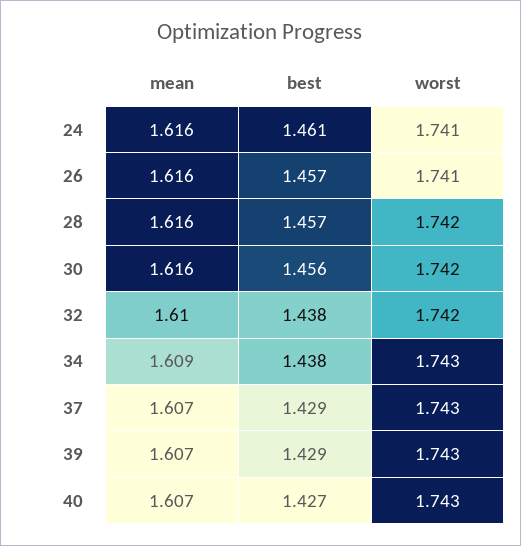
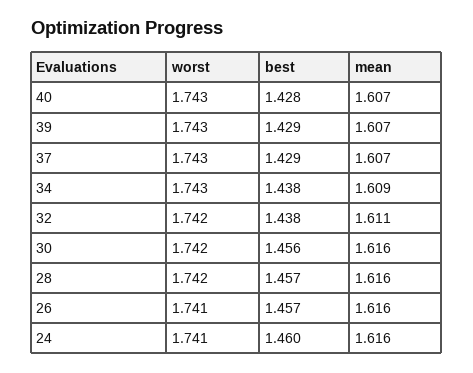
  {
    "mean": {
      "24": 1.616,
      "26": 1.616,
      "28": 1.616,
      "30": 1.616,
-     "32": 1.61,
+     "32": 1.611,
      "34": 1.609,
      "37": 1.607,
      "39": 1.607,
      "40": 1.607
    },
    "best": {
-     "24": 1.461,
+     "24": 1.46,
      "26": 1.457,
      "28": 1.457,
      "30": 1.456,
      "32": 1.438,
      "34": 1.438,
      "37": 1.429,
      "39": 1.429,
-     "40": 1.427
+     "40": 1.428
    },
    "worst": {
      "24": 1.741,
      "26": 1.741,
      "28": 1.742,
      "30": 1.742,
      "32": 1.742,
      "34": 1.743,
      "37": 1.743,
      "39": 1.743,
      "40": 1.743
    }
  }

